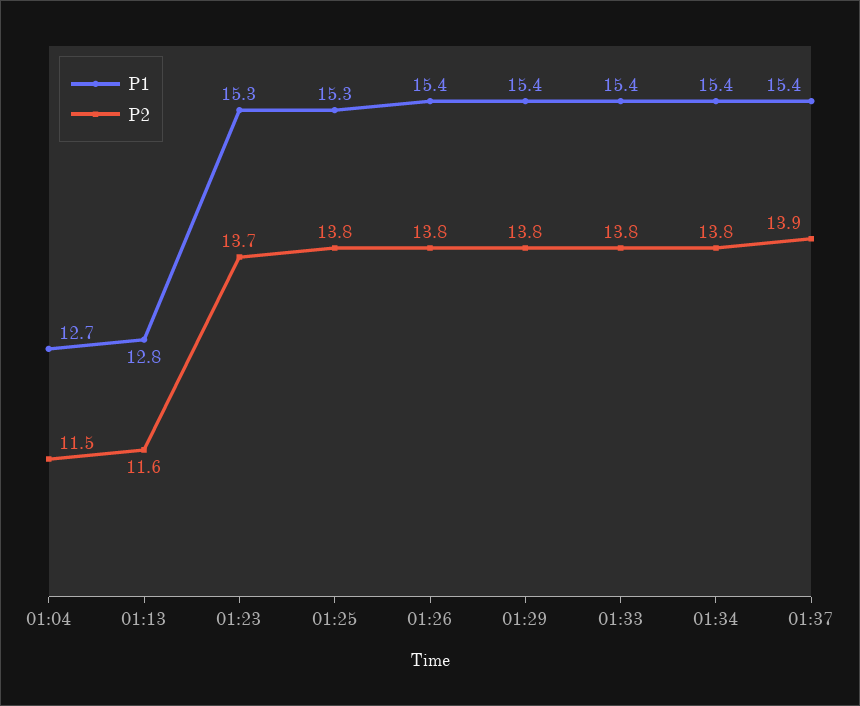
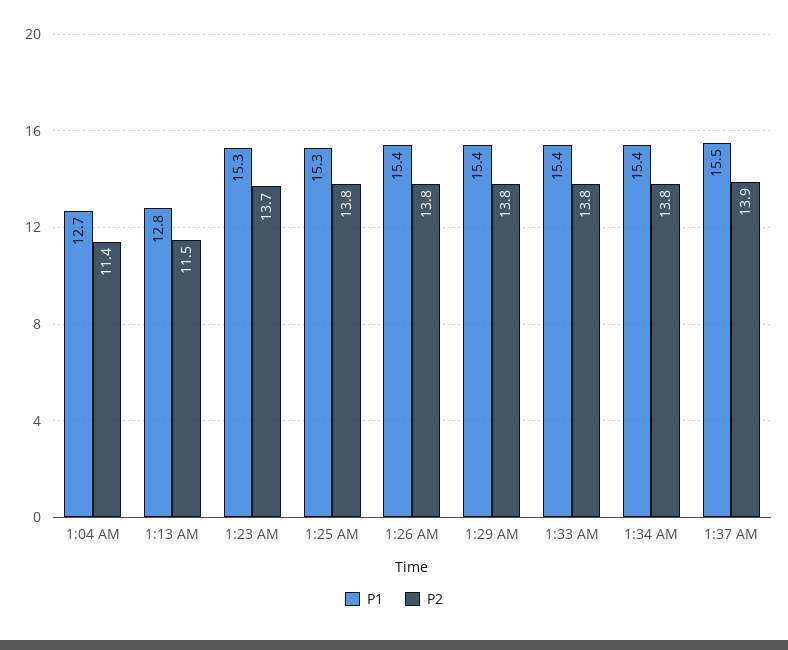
  {
    "P1": {
      "01:04": 12.7,
      "01:13": 12.8,
      "01:23": 15.3,
      "01:25": 15.3,
      "01:26": 15.4,
      "01:29": 15.4,
      "01:33": 15.4,
      "01:34": 15.4,
-     "01:37": 15.4
+     "01:37": 15.5
    },
    "P2": {
-     "01:04": 11.5,
+     "01:04": 11.4,
-     "01:13": 11.6,
+     "01:13": 11.5,
      "01:23": 13.7,
      "01:25": 13.8,
      "01:26": 13.8,
      "01:29": 13.8,
      "01:33": 13.8,
      "01:34": 13.8,
      "01:37": 13.9
    }
  }

